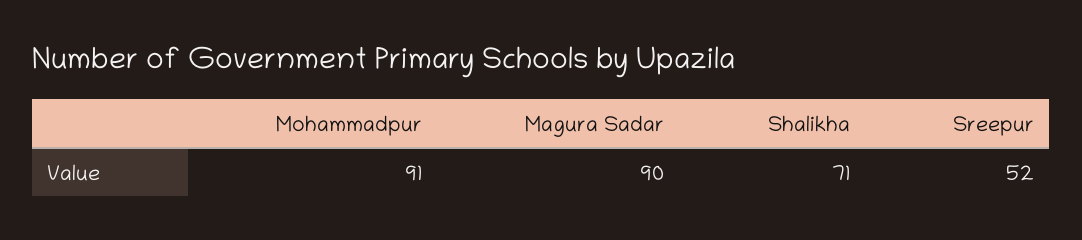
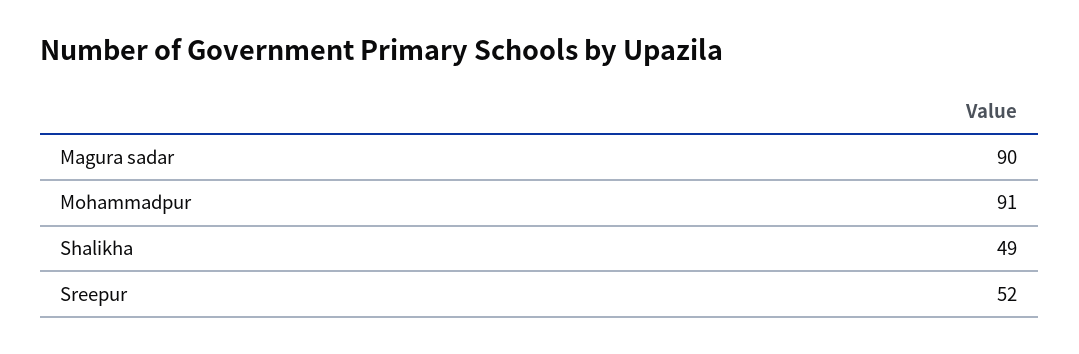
  {
    "Mohammadpur": 91,
    "Magura Sadar": 90,
-   "Shalikha": 71,
+   "Shalikha": 49,
    "Sreepur": 52
  }

